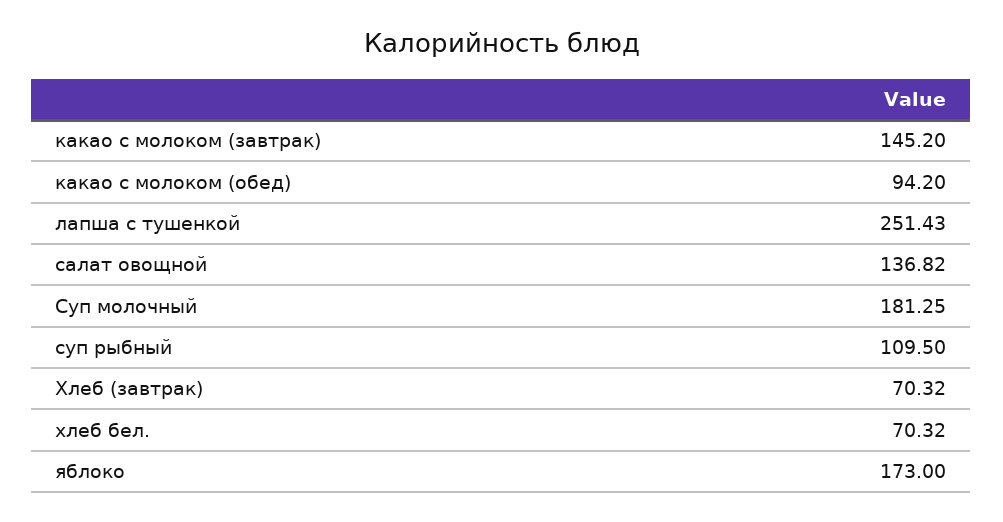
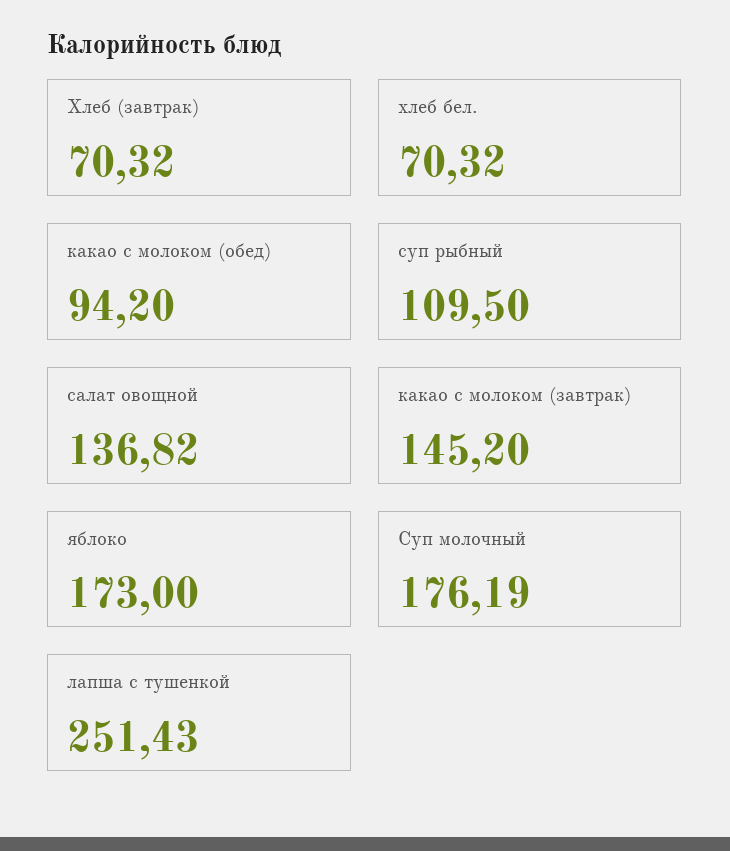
  {
    "какао с молоком (завтрак)": 145.2,
    "какао с молоком (обед)": 94.2,
    "лапша с тушенкой": 251.43,
    "салат овощной": 136.82,
-   "Суп молочный": 181.25,
+   "Суп молочный": 176.19,
    "суп рыбный": 109.5,
    "Хлеб (завтрак)": 70.32,
    "хлеб бел.": 70.32,
    "яблоко": 173
  }

